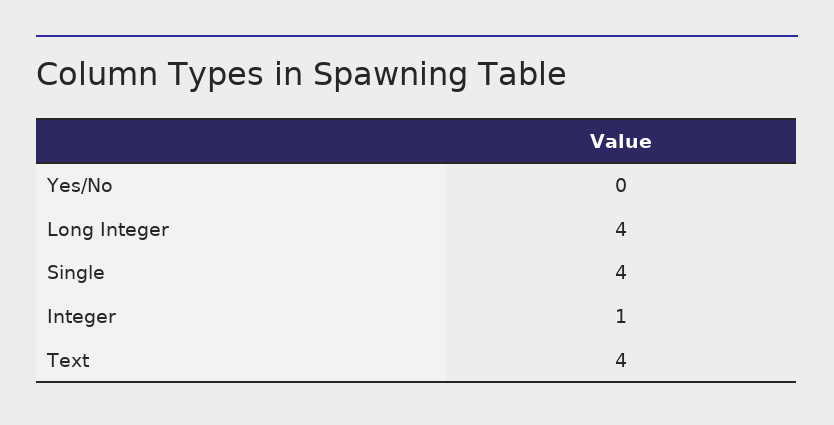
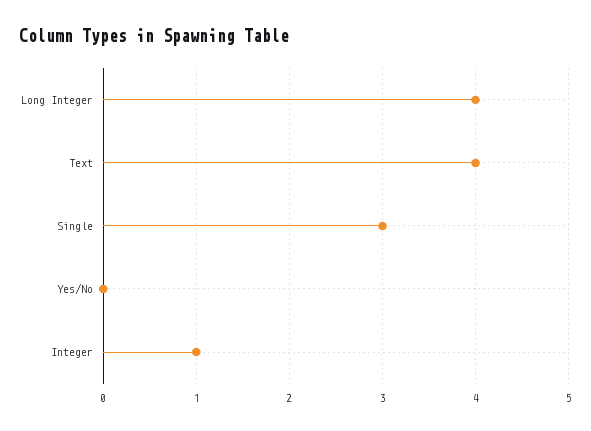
  {
    "Yes/No": 0,
    "Long Integer": 4,
-   "Single": 4,
+   "Single": 3,
    "Integer": 1,
    "Text": 4
  }

